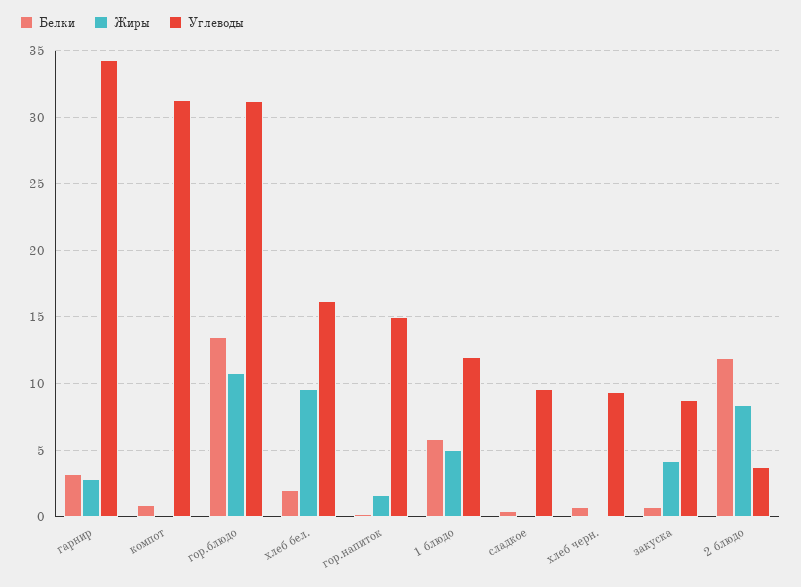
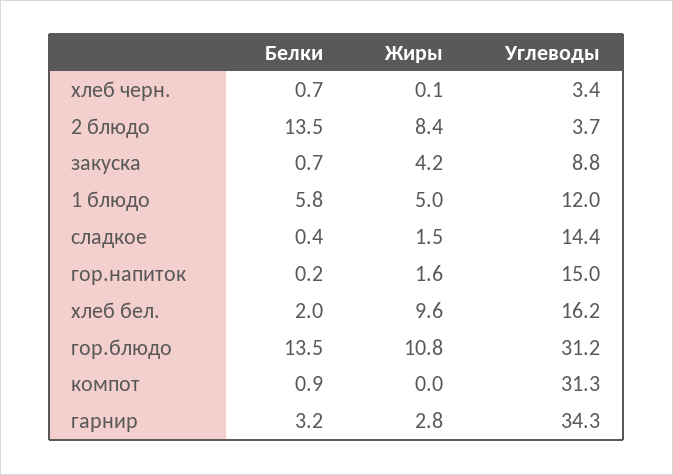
  {
    "Белки": {
      "гарнир": 3.2,
      "компот": 0.9,
      "гор.блюдо": 13.5,
      "хлеб бел.": 2,
      "гор.напиток": 0.2,
      "1 блюдо": 5.8,
      "сладкое": 0.4,
      "хлеб черн.": 0.7,
      "закуска": 0.7,
-     "2 блюдо": 12
+     "2 блюдо": 13.5
    },
    "Жиры": {
      "гарнир": 2.8,
      "компот": 0,
      "гор.блюдо": 10.8,
      "хлеб бел.": 9.6,
      "гор.напиток": 1.6,
      "1 блюдо": 5,
-     "сладкое": 0,
+     "сладкое": 1.5,
      "хлеб черн.": 0.1,
      "закуска": 4.2,
      "2 блюдо": 8.4
    },
    "Углеводы": {
      "гарнир": 34.3,
      "компот": 31.3,
      "гор.блюдо": 31.2,
      "хлеб бел.": 16.2,
      "гор.напиток": 15,
      "1 блюдо": 12,
-     "сладкое": 9.5,
+     "сладкое": 14.4,
-     "хлеб черн.": 9.5,
+     "хлеб черн.": 3.4,
      "закуска": 8.8,
      "2 блюдо": 3.7
    }
  }

